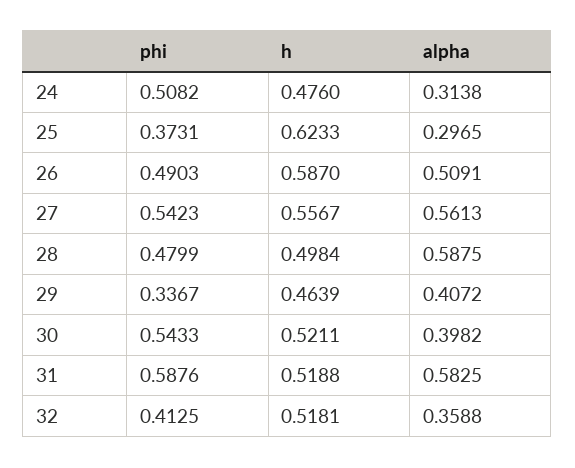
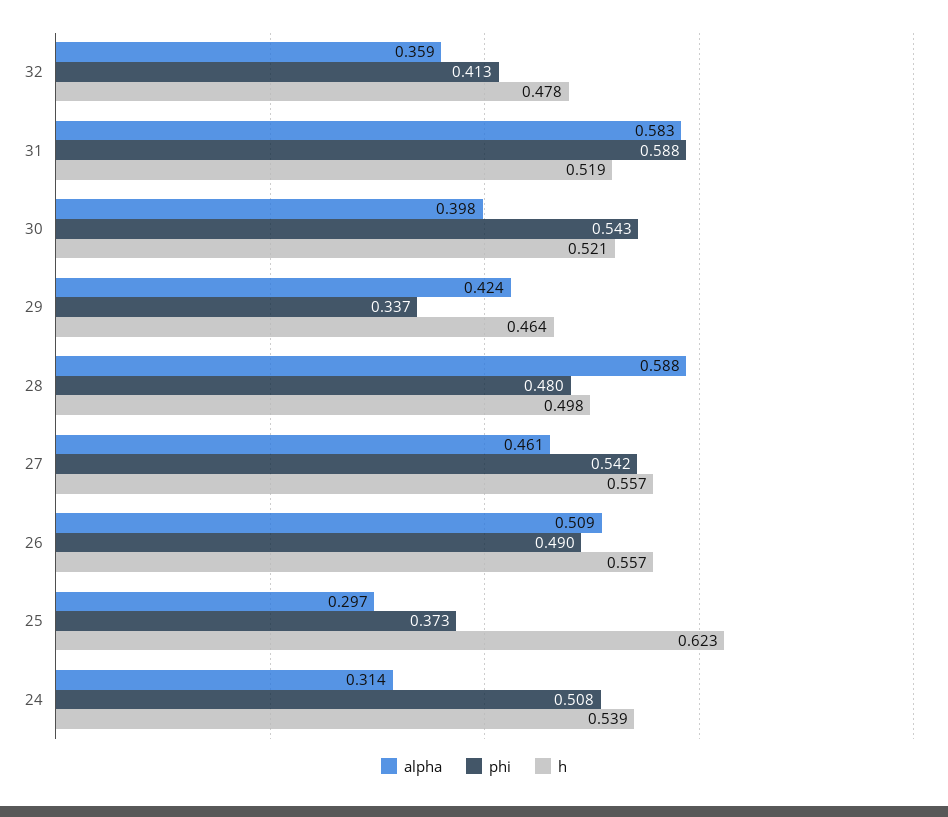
  {
    "phi": {
      "24": 0.5082,
      "25": 0.3731,
      "26": 0.4903,
      "27": 0.5423,
      "28": 0.4799,
      "29": 0.3367,
      "30": 0.5433,
      "31": 0.5876,
      "32": 0.4125
    },
    "h": {
-     "24": 0.476,
+     "24": 0.539,
      "25": 0.6233,
-     "26": 0.587,
+     "26": 0.557,
      "27": 0.5567,
      "28": 0.4984,
      "29": 0.4639,
      "30": 0.5211,
      "31": 0.5188,
-     "32": 0.5181
+     "32": 0.478
    },
    "alpha": {
      "24": 0.3138,
      "25": 0.2965,
      "26": 0.5091,
-     "27": 0.5613,
+     "27": 0.461,
      "28": 0.5875,
-     "29": 0.4072,
+     "29": 0.424,
      "30": 0.3982,
      "31": 0.5825,
      "32": 0.3588
    }
  }

